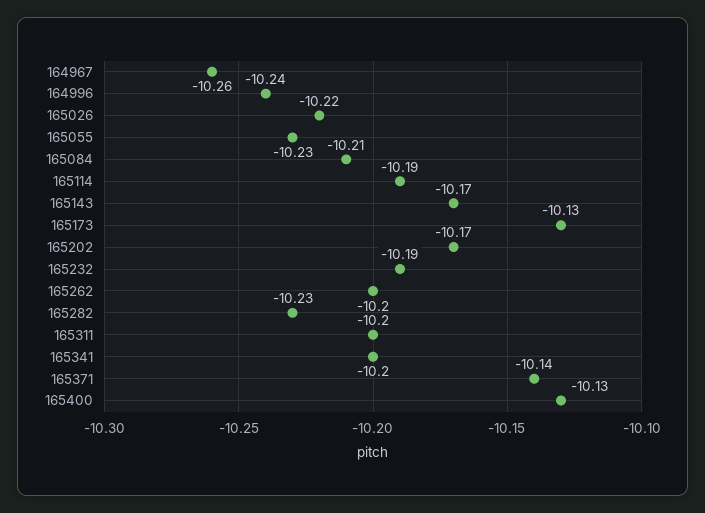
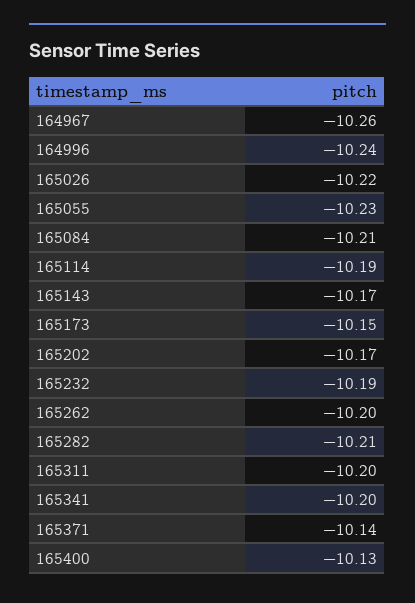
  {
    "164967": -10.26,
    "164996": -10.24,
    "165026": -10.22,
    "165055": -10.23,
    "165084": -10.21,
    "165114": -10.19,
    "165143": -10.17,
-   "165173": -10.13,
+   "165173": -10.15,
    "165202": -10.17,
    "165232": -10.19,
    "165262": -10.2,
-   "165282": -10.23,
+   "165282": -10.21,
    "165311": -10.2,
    "165341": -10.2,
    "165371": -10.14,
    "165400": -10.13
  }

